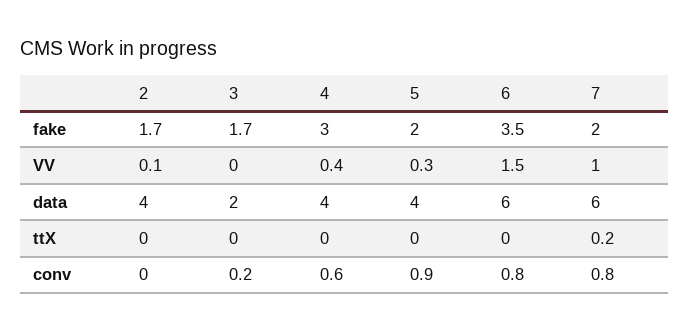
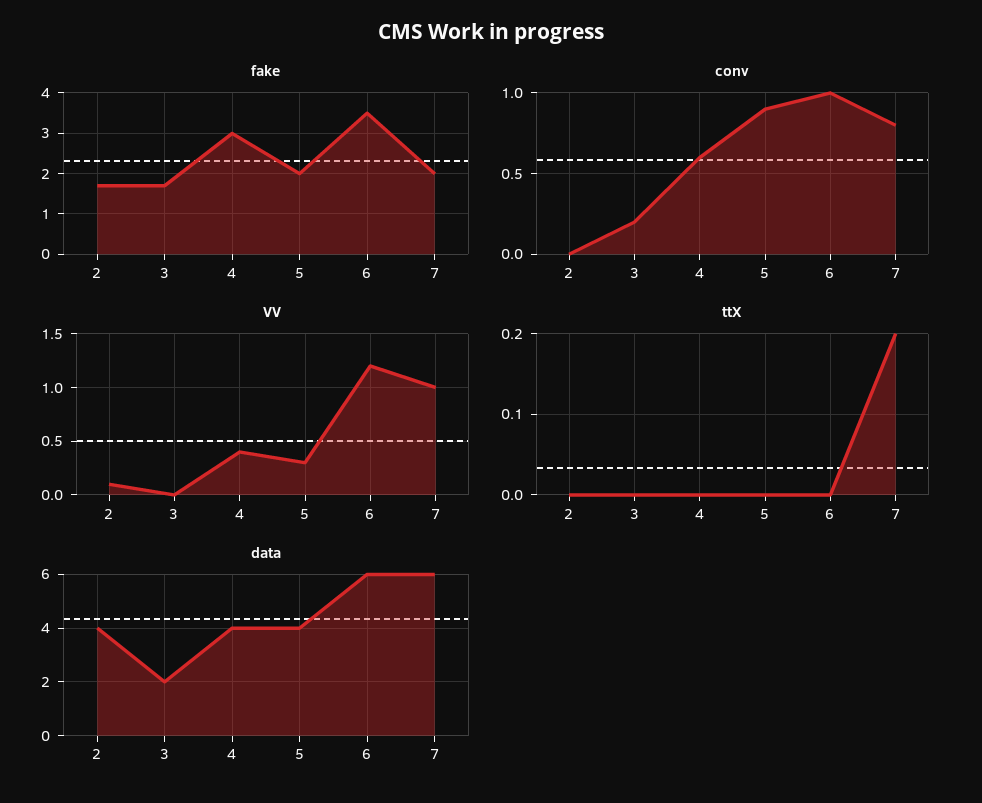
  {
    "fake": {
      "2": 1.7,
      "3": 1.7,
      "4": 3,
      "5": 2,
      "6": 3.5,
      "7": 2
    },
    "VV": {
      "2": 0.1,
      "3": 0,
      "4": 0.4,
      "5": 0.3,
-     "6": 1.5,
+     "6": 1.2,
      "7": 1
    },
    "data": {
      "2": 4,
      "3": 2,
      "4": 4,
      "5": 4,
      "6": 6,
      "7": 6
    },
    "ttX": {
      "2": 0,
      "3": 0,
      "4": 0,
      "5": 0,
      "6": 0,
      "7": 0.2
    },
    "conv": {
      "2": 0,
      "3": 0.2,
      "4": 0.6,
      "5": 0.9,
-     "6": 0.8,
+     "6": 1,
      "7": 0.8
    }
  }

